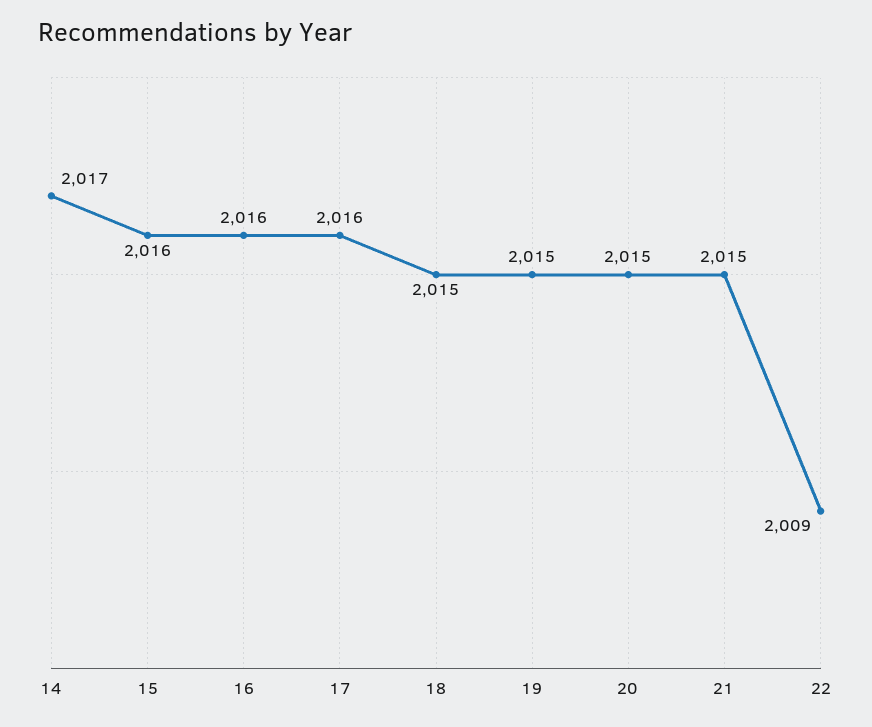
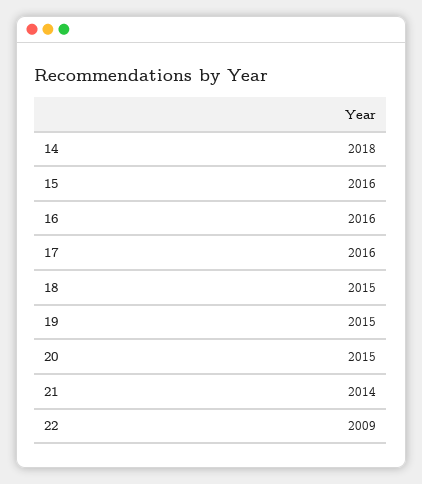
  {
-   "14": 2017,
+   "14": 2018,
    "15": 2016,
    "16": 2016,
    "17": 2016,
    "18": 2015,
    "19": 2015,
    "20": 2015,
-   "21": 2015,
+   "21": 2014,
    "22": 2009
  }

